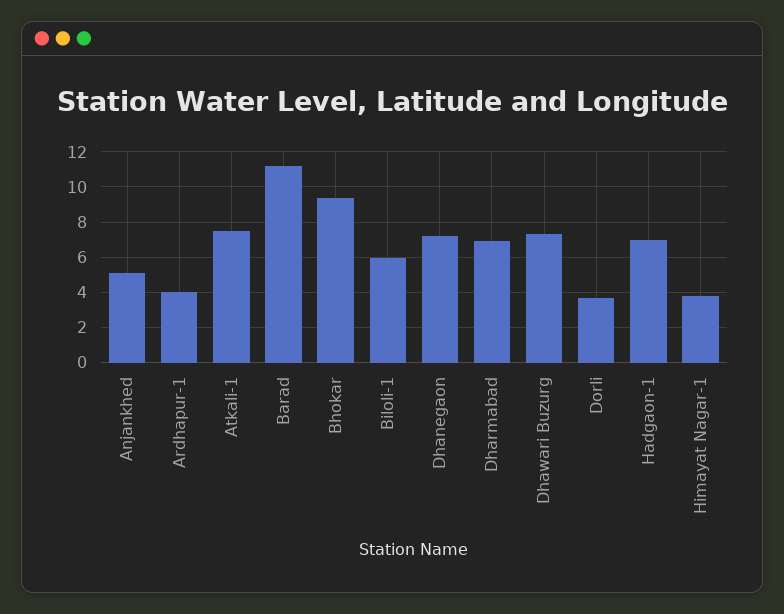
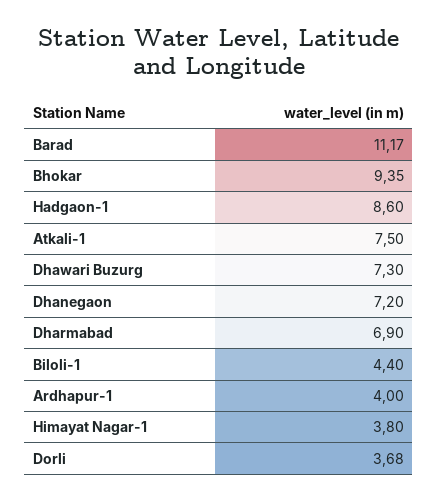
  {
-   "Anjankhed": 5,
    "Ardhapur-1": 4,
    "Atkali-1": 7.5,
    "Barad": 11.17,
    "Bhokar": 9.35,
-   "Biloli-1": 6,
+   "Biloli-1": 4.4,
    "Dhanegaon": 7.2,
    "Dharmabad": 6.9,
    "Dhawari Buzurg": 7.3,
    "Dorli": 3.68,
-   "Hadgaon-1": 7,
+   "Hadgaon-1": 8.6,
    "Himayat Nagar-1": 3.8
  }

